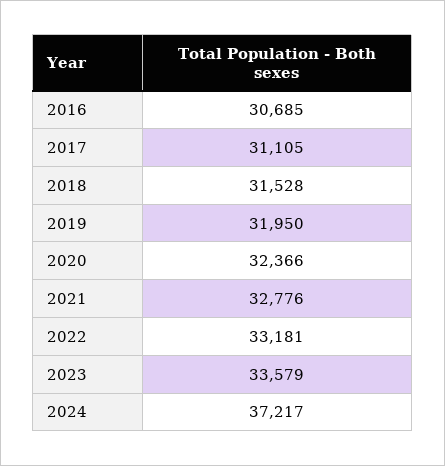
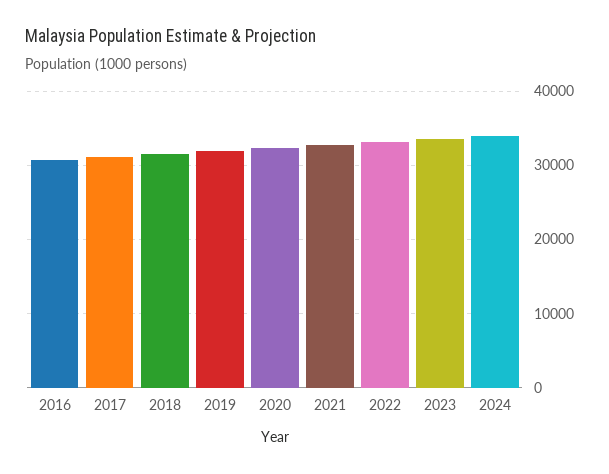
  {
    "2016": 30685,
    "2017": 31105,
    "2018": 31528,
    "2019": 31950,
    "2020": 32366,
    "2021": 32776,
    "2022": 33181,
    "2023": 33579,
-   "2024": 37217
+   "2024": 34000
  }

